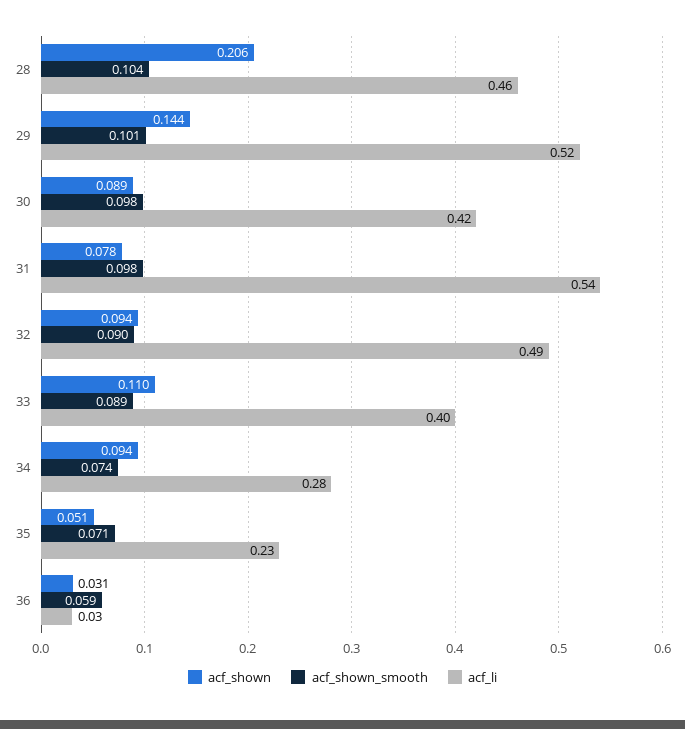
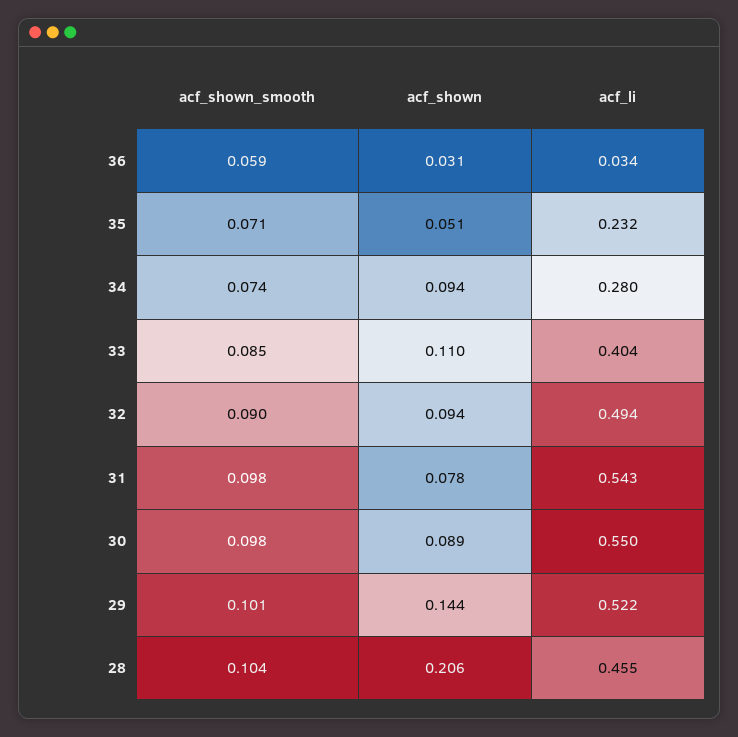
  {
    "acf_shown": {
      "28": 0.206,
      "29": 0.144,
      "30": 0.089,
      "31": 0.078,
      "32": 0.094,
      "33": 0.11,
      "34": 0.094,
      "35": 0.051,
      "36": 0.031
    },
    "acf_shown_smooth": {
      "28": 0.104,
      "29": 0.101,
      "30": 0.098,
      "31": 0.098,
      "32": 0.09,
-     "33": 0.089,
+     "33": 0.085,
      "34": 0.074,
      "35": 0.071,
      "36": 0.059
    },
    "acf_li": {
      "28": 0.455,
      "29": 0.522,
-     "30": 0.42,
+     "30": 0.55,
      "31": 0.543,
      "32": 0.494,
      "33": 0.404,
      "34": 0.28,
      "35": 0.232,
      "36": 0.034
    }
  }

